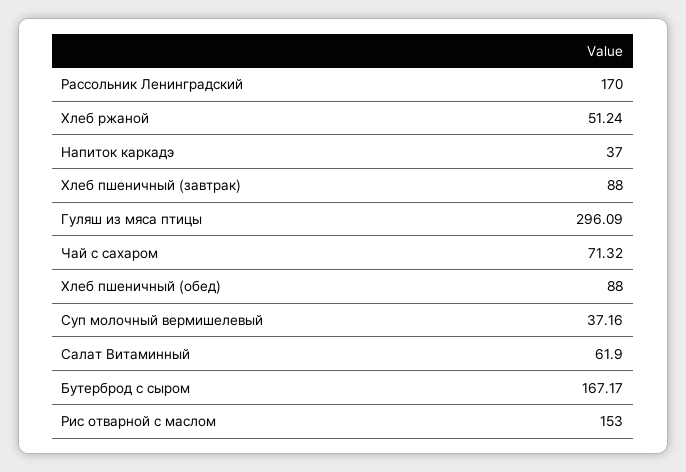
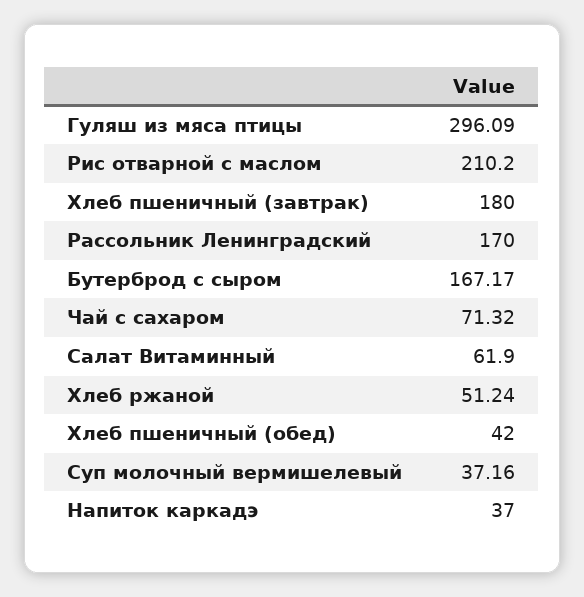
  {
    "Рассольник Ленинградский": 170,
    "Хлеб ржаной": 51.24,
    "Напиток каркадэ": 37,
-   "Хлеб пшеничный (завтрак)": 88,
+   "Хлеб пшеничный (завтрак)": 180,
    "Гуляш из мяса птицы": 296.09,
    "Чай с сахаром": 71.32,
-   "Хлеб пшеничный (обед)": 88,
+   "Хлеб пшеничный (обед)": 42,
    "Суп молочный вермишелевый": 37.16,
    "Салат Витаминный": 61.9,
    "Бутерброд с сыром": 167.17,
-   "Рис отварной с маслом": 153
+   "Рис отварной с маслом": 210.2
  }

